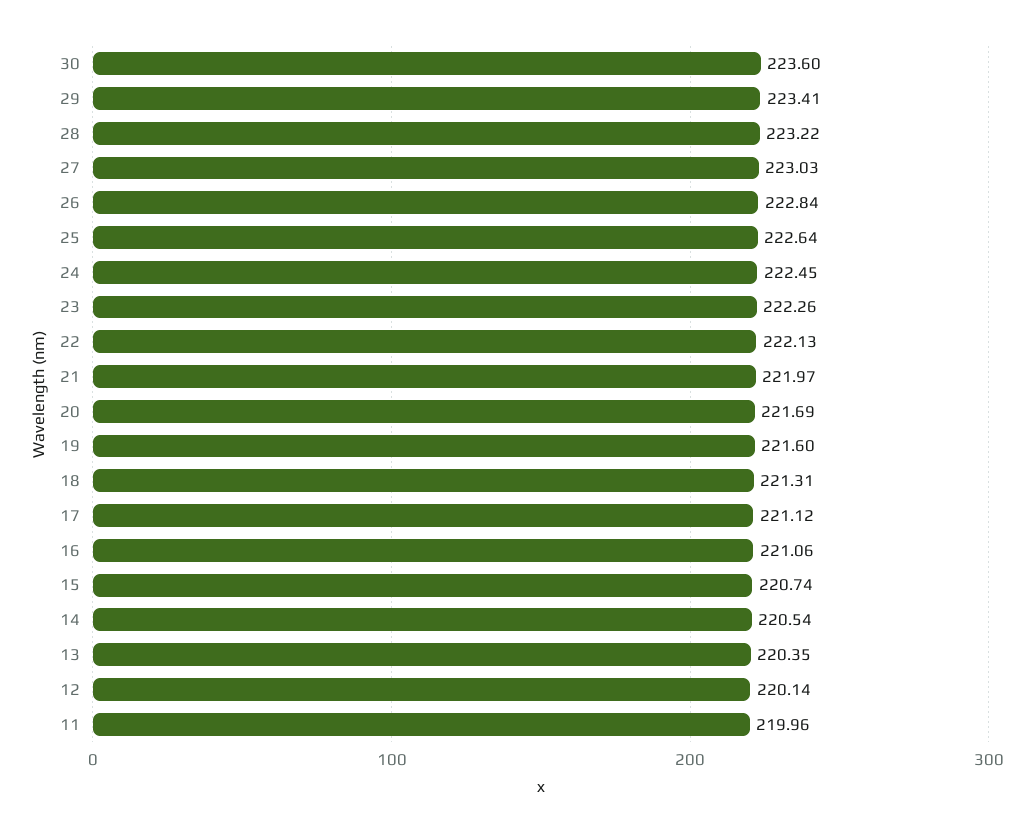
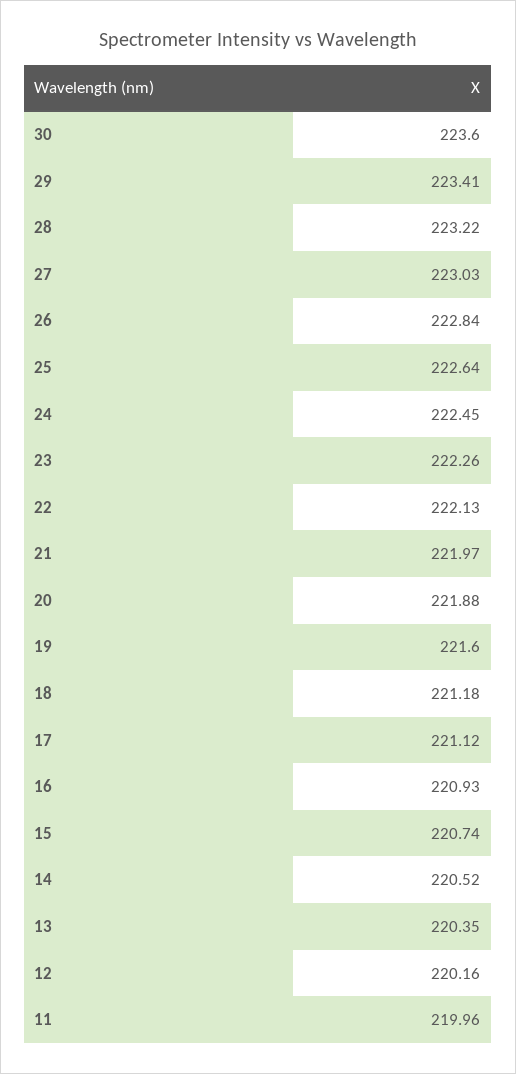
  {
    "30": 223.6,
    "29": 223.41,
    "28": 223.22,
    "27": 223.03,
    "26": 222.84,
    "25": 222.64,
    "24": 222.45,
    "23": 222.26,
    "22": 222.13,
    "21": 221.97,
-   "20": 221.69,
+   "20": 221.88,
    "19": 221.6,
-   "18": 221.31,
+   "18": 221.18,
    "17": 221.12,
-   "16": 221.06,
+   "16": 220.93,
    "15": 220.74,
-   "14": 220.54,
+   "14": 220.52,
    "13": 220.35,
-   "12": 220.14,
+   "12": 220.16,
    "11": 219.96
  }

